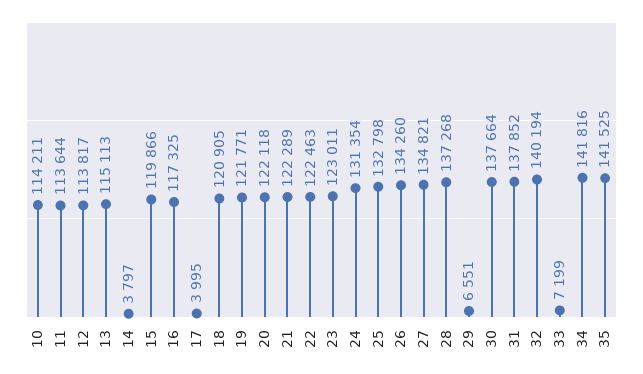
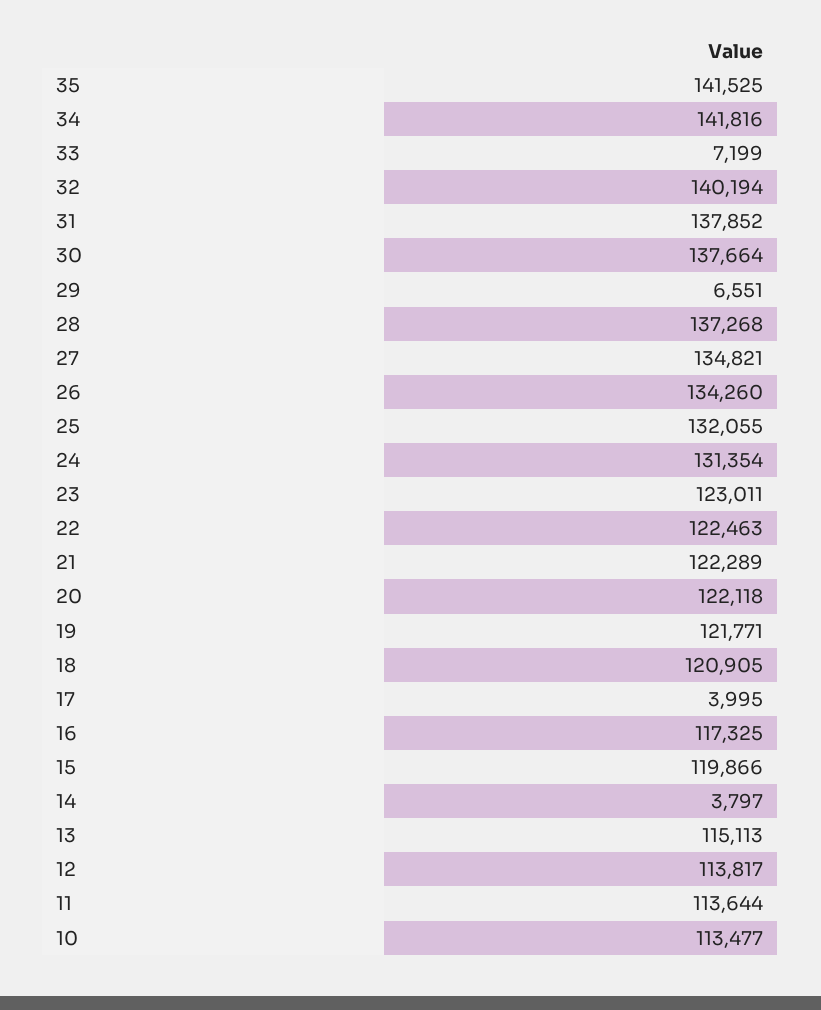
  {
-   "10": 114211,
+   "10": 113477,
    "11": 113644,
    "12": 113817,
    "13": 115113,
    "14": 3797,
    "15": 119866,
    "16": 117325,
    "17": 3995,
    "18": 120905,
    "19": 121771,
    "20": 122118,
    "21": 122289,
    "22": 122463,
    "23": 123011,
    "24": 131354,
-   "25": 132798,
+   "25": 132055,
    "26": 134260,
    "27": 134821,
    "28": 137268,
    "29": 6551,
    "30": 137664,
    "31": 137852,
    "32": 140194,
    "33": 7199,
    "34": 141816,
    "35": 141525
  }

